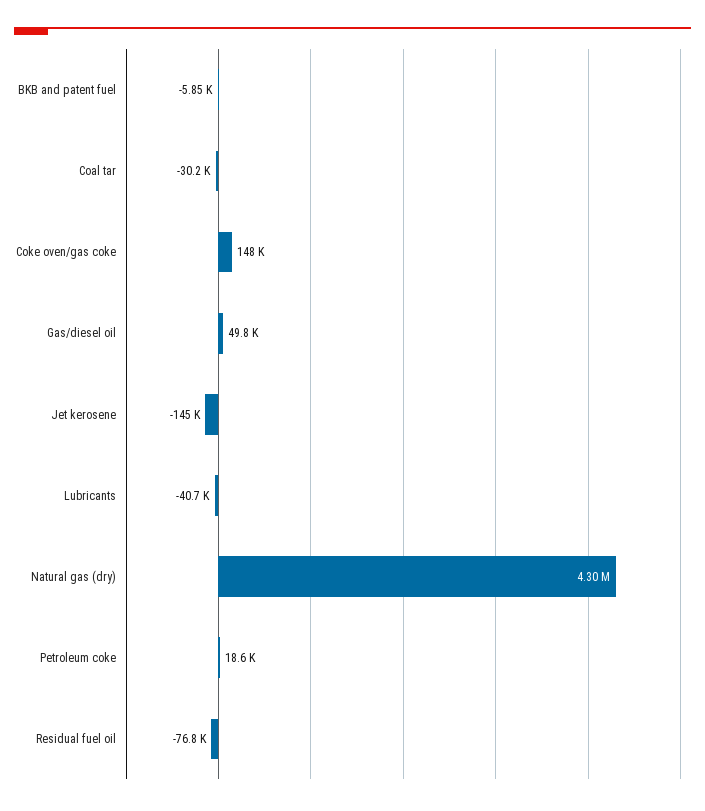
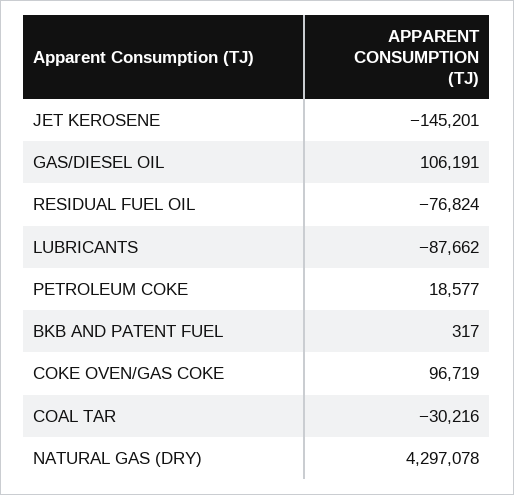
  {
-   "BKB and patent fuel": -5850,
+   "BKB and patent fuel": 317,
    "Coal tar": -30216,
-   "Coke oven/gas coke": 148000,
+   "Coke oven/gas coke": 96719,
-   "Gas/diesel oil": 49800,
+   "Gas/diesel oil": 106191,
    "Jet kerosene": -145201,
-   "Lubricants": -40700,
+   "Lubricants": -87662,
    "Natural gas (dry)": 4297078,
    "Petroleum coke": 18577,
    "Residual fuel oil": -76824
  }

